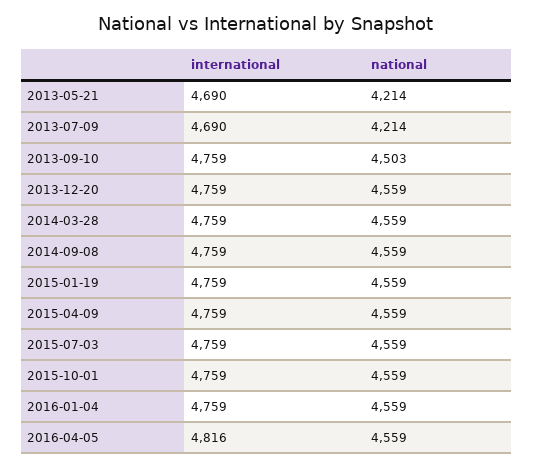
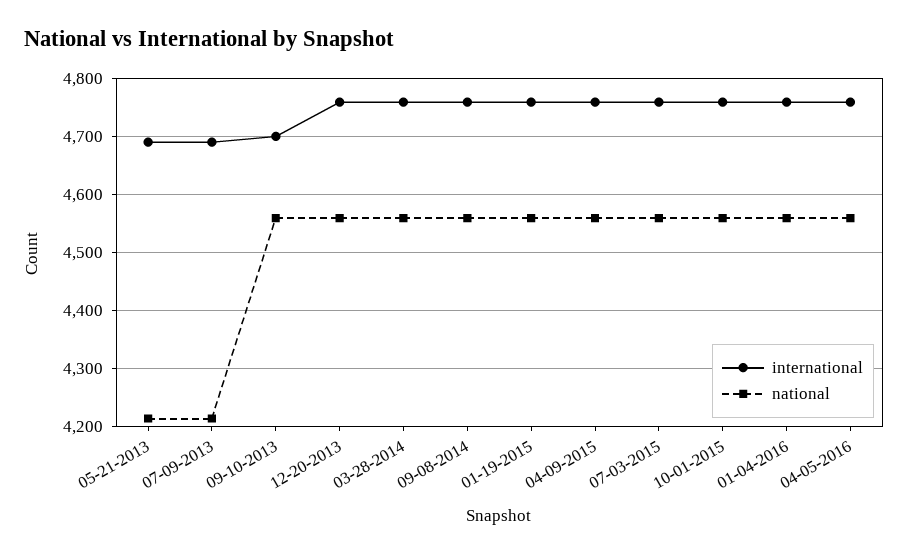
  {
    "international": {
      "2013-05-21": 4690,
      "2013-07-09": 4690,
-     "2013-09-10": 4759,
+     "2013-09-10": 4700,
      "2013-12-20": 4759,
      "2014-03-28": 4759,
      "2014-09-08": 4759,
      "2015-01-19": 4759,
      "2015-04-09": 4759,
      "2015-07-03": 4759,
      "2015-10-01": 4759,
      "2016-01-04": 4759,
-     "2016-04-05": 4816
+     "2016-04-05": 4760
    },
    "national": {
      "2013-05-21": 4214,
      "2013-07-09": 4214,
-     "2013-09-10": 4503,
+     "2013-09-10": 4560,
      "2013-12-20": 4559,
      "2014-03-28": 4559,
      "2014-09-08": 4559,
      "2015-01-19": 4559,
      "2015-04-09": 4559,
      "2015-07-03": 4559,
      "2015-10-01": 4559,
      "2016-01-04": 4559,
      "2016-04-05": 4559
    }
  }

